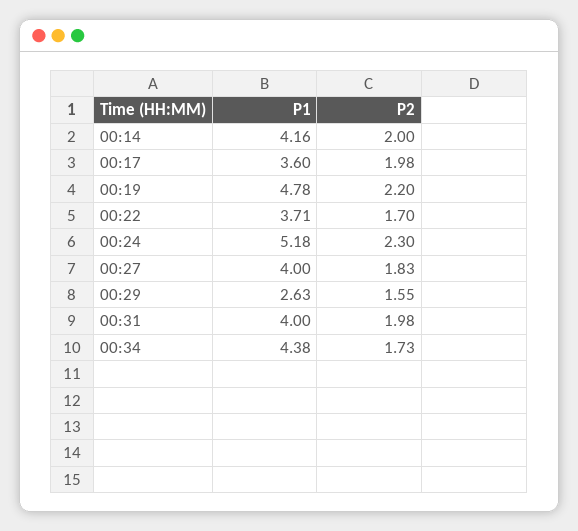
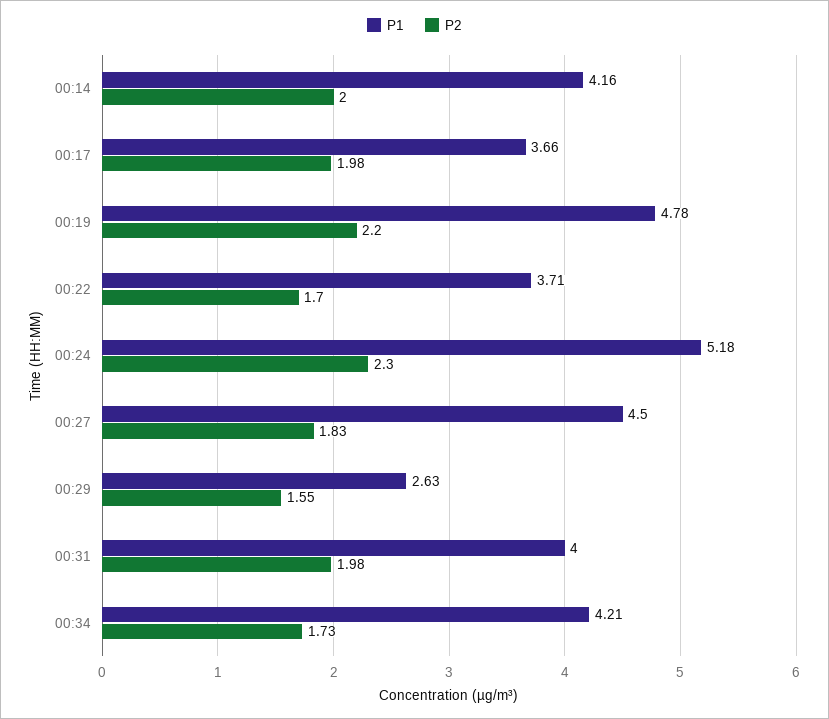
  {
    "P1": {
      "00:14": 4.16,
-     "00:17": 3.6,
+     "00:17": 3.66,
      "00:19": 4.78,
      "00:22": 3.71,
      "00:24": 5.18,
-     "00:27": 4,
+     "00:27": 4.5,
      "00:29": 2.63,
      "00:31": 4,
-     "00:34": 4.38
+     "00:34": 4.21
    },
    "P2": {
      "00:14": 2,
      "00:17": 1.98,
      "00:19": 2.2,
      "00:22": 1.7,
      "00:24": 2.3,
      "00:27": 1.83,
      "00:29": 1.55,
      "00:31": 1.98,
      "00:34": 1.73
    }
  }

